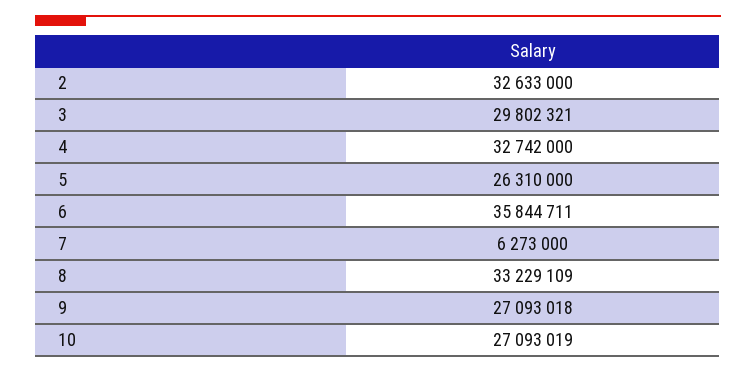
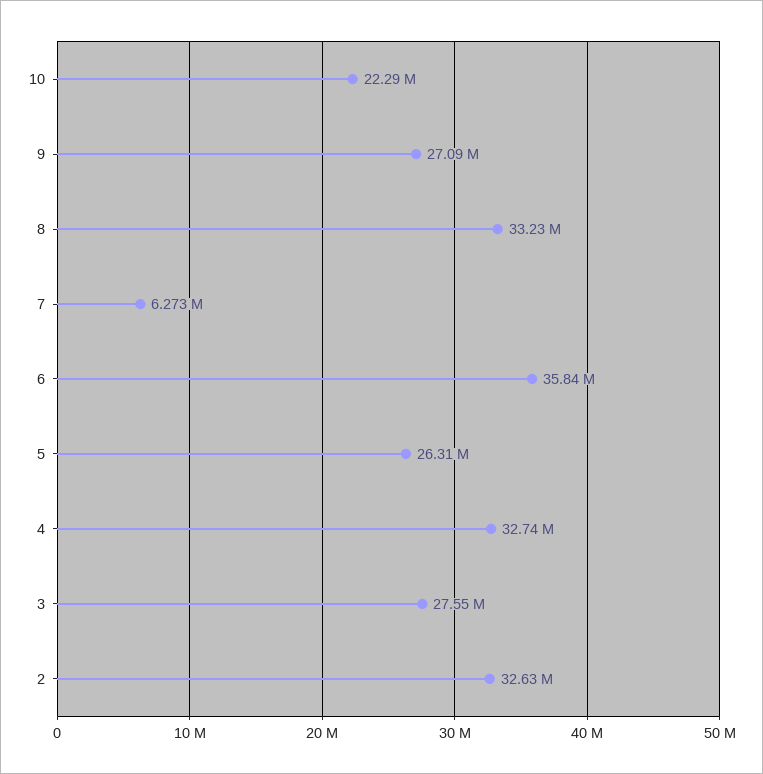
  {
    "2": 32633000,
-   "3": 29802321,
+   "3": 27550000,
    "4": 32742000,
    "5": 26310000,
    "6": 35844711,
    "7": 6273000,
    "8": 33229109,
    "9": 27093018,
-   "10": 27093019
+   "10": 22290000
  }

